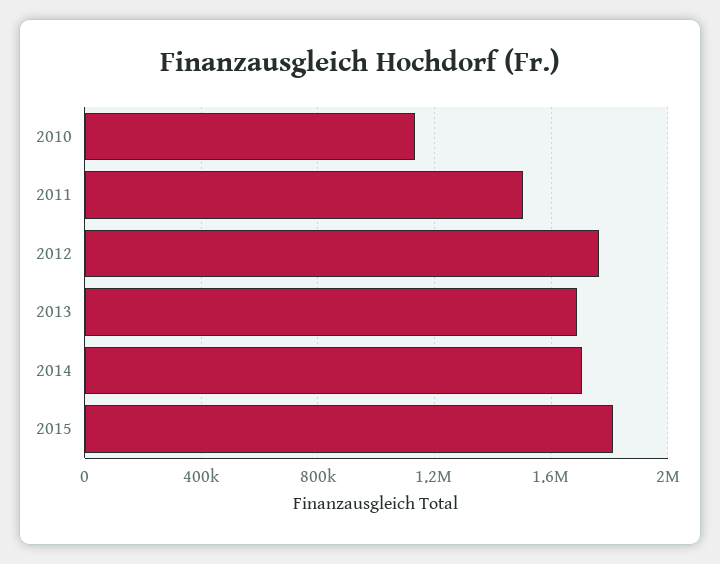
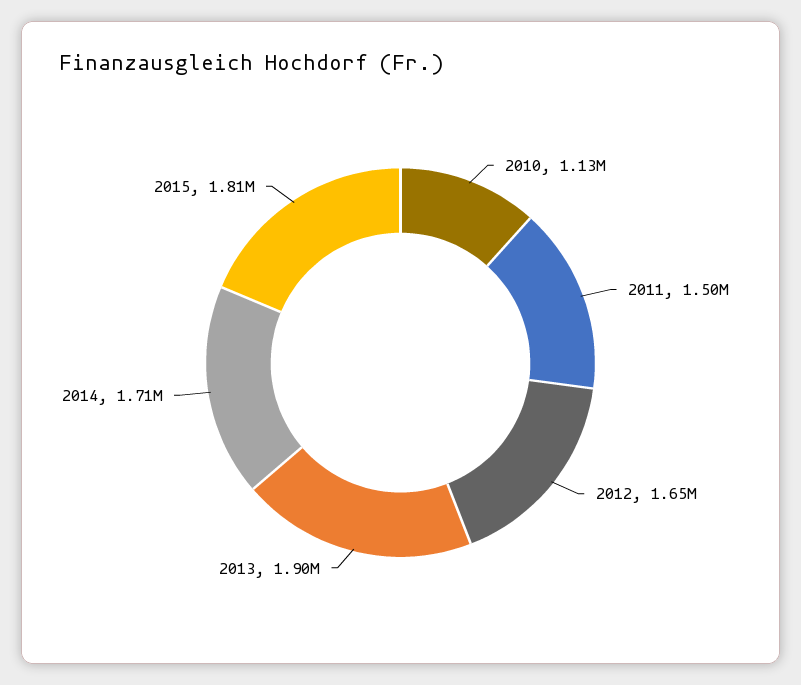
  {
    "2010": 1130000,
    "2011": 1500000,
-   "2012": 1750000,
+   "2012": 1650000,
-   "2013": 1700000,
+   "2013": 1900000,
    "2014": 1710000,
    "2015": 1810000
  }

